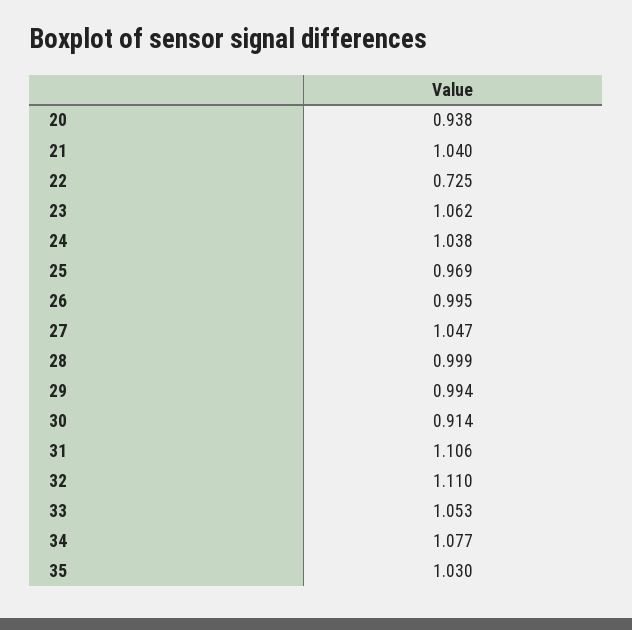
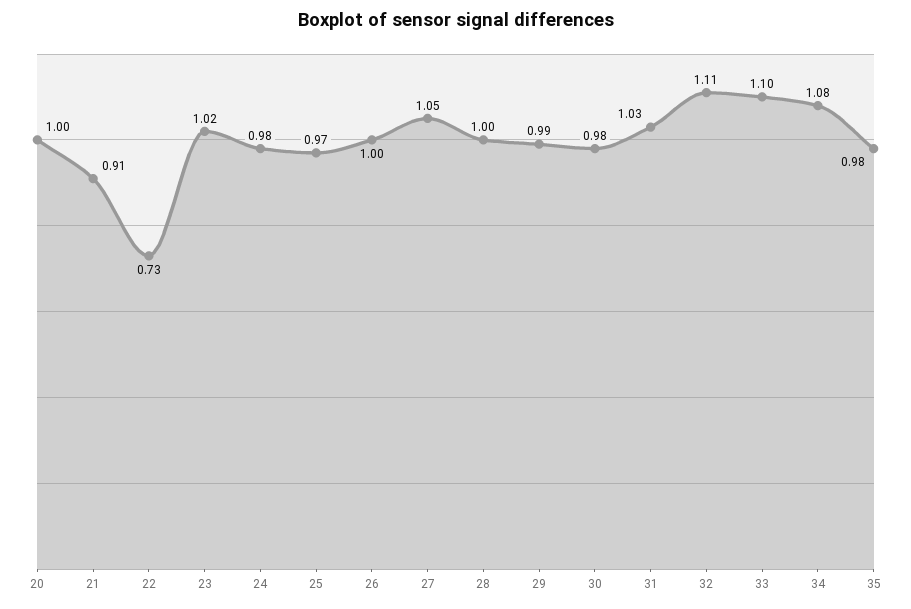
  {
-   "20": 0.938,
+   "20": 1,
-   "21": 1.04,
+   "21": 0.91,
    "22": 0.725,
-   "23": 1.062,
+   "23": 1.02,
-   "24": 1.038,
+   "24": 0.98,
    "25": 0.969,
    "26": 0.995,
    "27": 1.047,
    "28": 0.999,
    "29": 0.994,
-   "30": 0.914,
+   "30": 0.98,
-   "31": 1.106,
+   "31": 1.03,
    "32": 1.11,
-   "33": 1.053,
+   "33": 1.1,
    "34": 1.077,
-   "35": 1.03
+   "35": 0.98
  }

